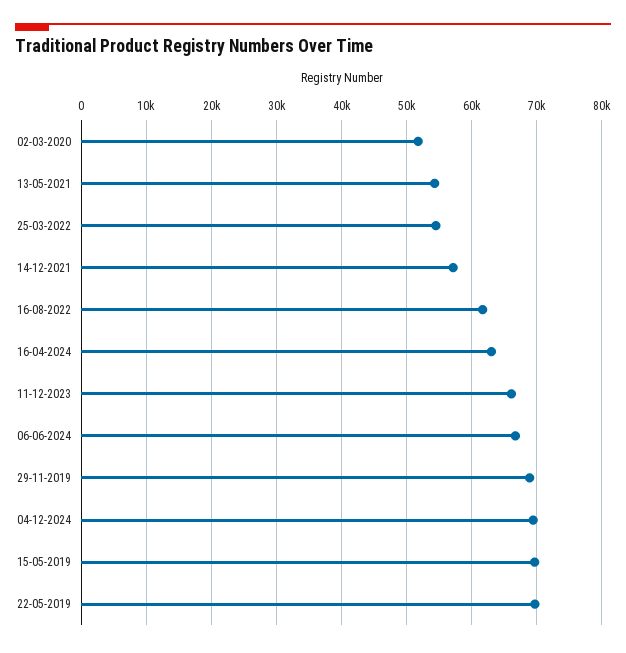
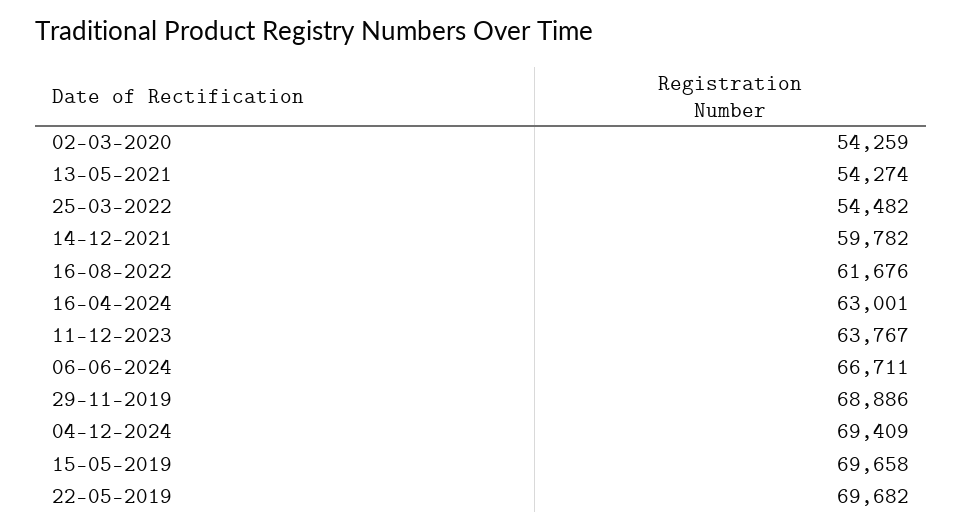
  {
-   "02-03-2020": 52000,
+   "02-03-2020": 54259,
    "13-05-2021": 54274,
    "25-03-2022": 54482,
-   "14-12-2021": 57000,
+   "14-12-2021": 59782,
    "16-08-2022": 61676,
    "16-04-2024": 63001,
-   "11-12-2023": 66000,
+   "11-12-2023": 63767,
    "06-06-2024": 66711,
    "29-11-2019": 68886,
    "04-12-2024": 69409,
    "15-05-2019": 69658,
    "22-05-2019": 69682
  }

